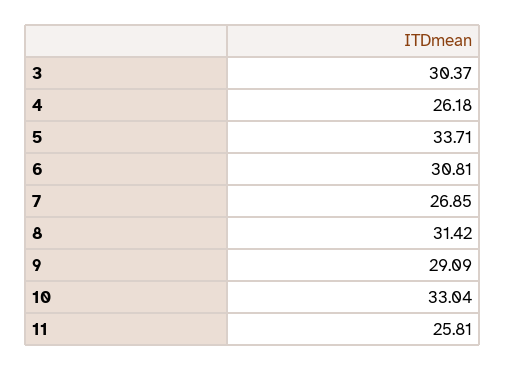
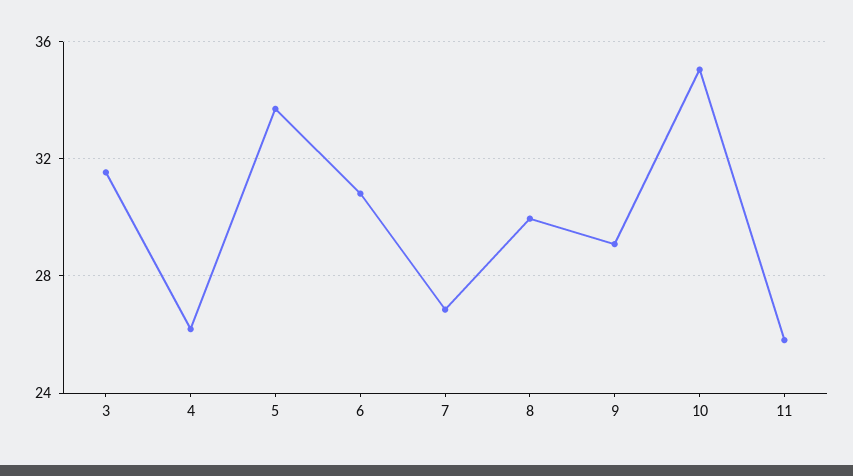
  {
-   "3": 30.37,
+   "3": 31.5,
    "4": 26.18,
    "5": 33.71,
    "6": 30.81,
    "7": 26.85,
-   "8": 31.42,
+   "8": 30,
    "9": 29.09,
-   "10": 33.04,
+   "10": 35,
    "11": 25.81
  }

